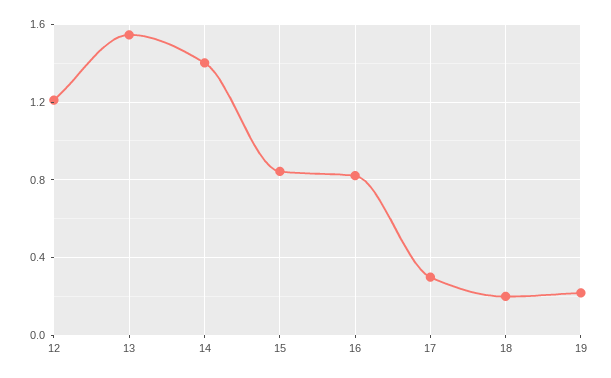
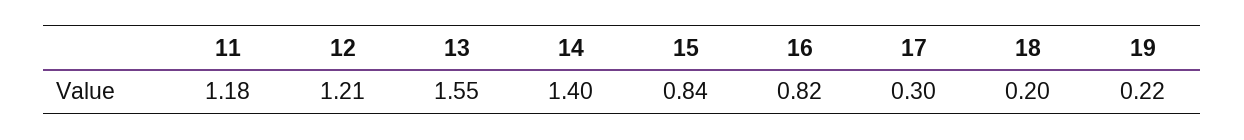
  {
    "12": 1.21,
    "13": 1.55,
    "14": 1.4,
    "15": 0.84,
    "16": 0.82,
    "17": 0.3,
    "18": 0.2,
-   "19": 0.22
+   "19": 0.22,
+   "11": 1.18
  }

